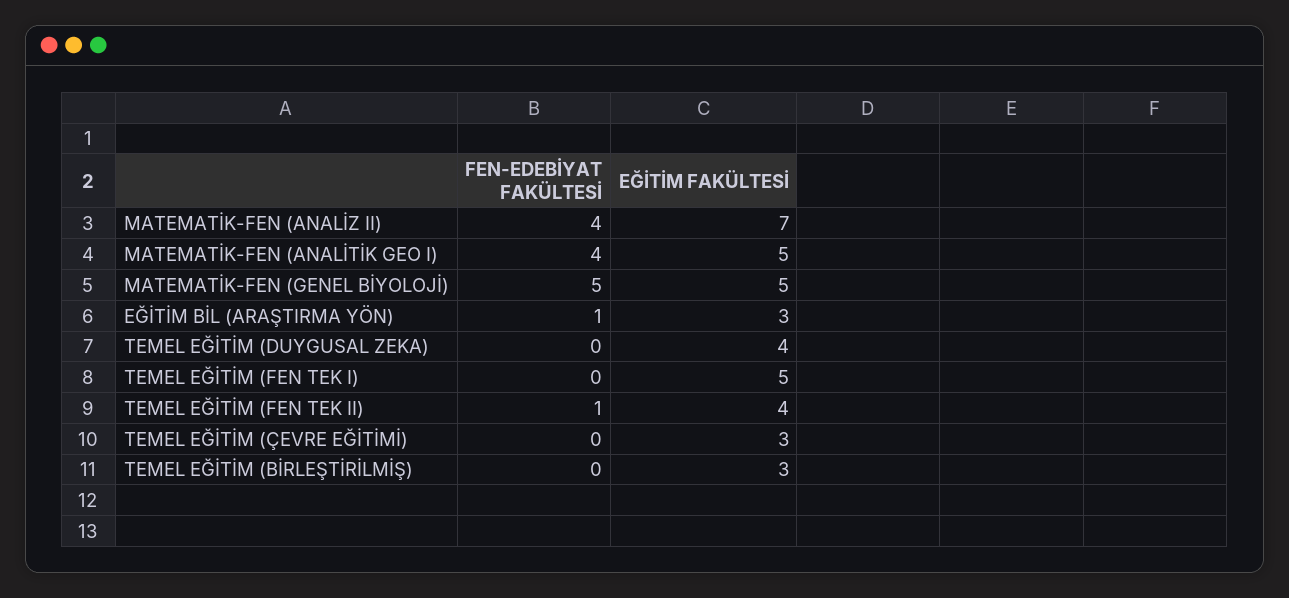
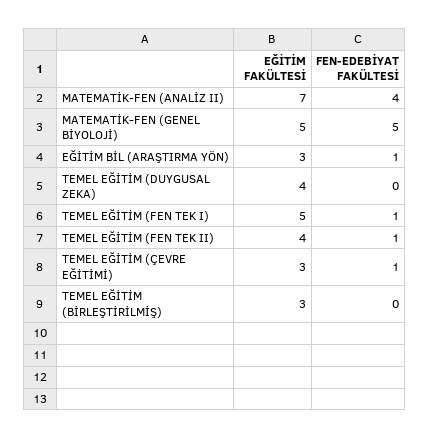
  {
    "FEN-EDEBİYAT FAKÜLTESİ": {
      "MATEMATİK-FEN (ANALİZ II)": 4,
-     "MATEMATİK-FEN (ANALİTİK GEO I)": 4,
      "MATEMATİK-FEN (GENEL BİYOLOJİ)": 5,
      "EĞİTİM BİL (ARAŞTIRMA YÖN)": 1,
      "TEMEL EĞİTİM (DUYGUSAL ZEKA)": 0,
-     "TEMEL EĞİTİM (FEN TEK I)": 0,
+     "TEMEL EĞİTİM (FEN TEK I)": 1,
      "TEMEL EĞİTİM (FEN TEK II)": 1,
-     "TEMEL EĞİTİM (ÇEVRE EĞİTİMİ)": 0,
+     "TEMEL EĞİTİM (ÇEVRE EĞİTİMİ)": 1,
      "TEMEL EĞİTİM (BİRLEŞTİRİLMİŞ)": 0
    },
    "EĞİTİM FAKÜLTESİ": {
      "MATEMATİK-FEN (ANALİZ II)": 7,
-     "MATEMATİK-FEN (ANALİTİK GEO I)": 5,
      "MATEMATİK-FEN (GENEL BİYOLOJİ)": 5,
      "EĞİTİM BİL (ARAŞTIRMA YÖN)": 3,
      "TEMEL EĞİTİM (DUYGUSAL ZEKA)": 4,
      "TEMEL EĞİTİM (FEN TEK I)": 5,
      "TEMEL EĞİTİM (FEN TEK II)": 4,
      "TEMEL EĞİTİM (ÇEVRE EĞİTİMİ)": 3,
      "TEMEL EĞİTİM (BİRLEŞTİRİLMİŞ)": 3
    }
  }

